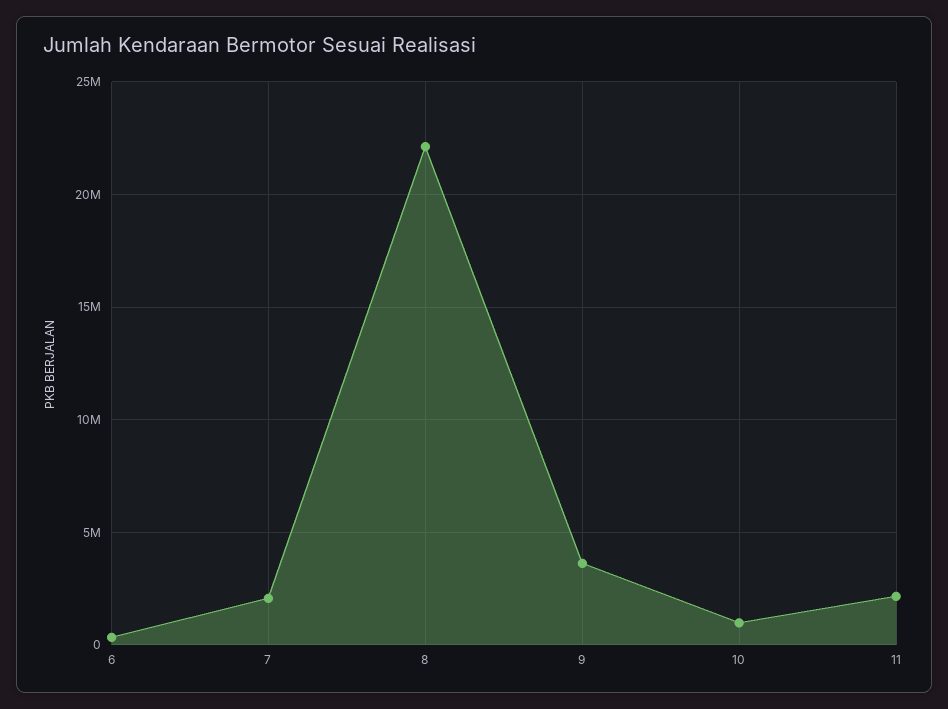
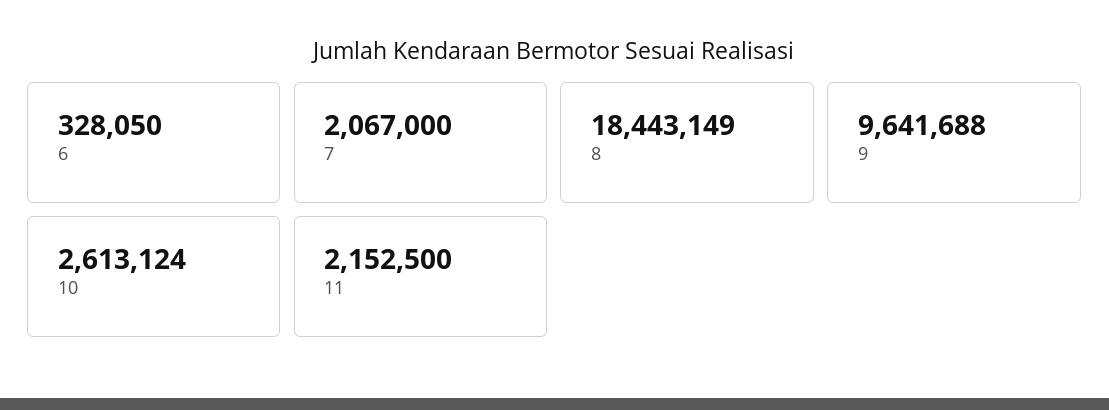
  {
    "6": 328050,
    "7": 2067000,
-   "8": 22000000,
+   "8": 18443149,
-   "9": 3500000,
+   "9": 9641688,
-   "10": 1000000,
+   "10": 2613124,
    "11": 2152500
  }

